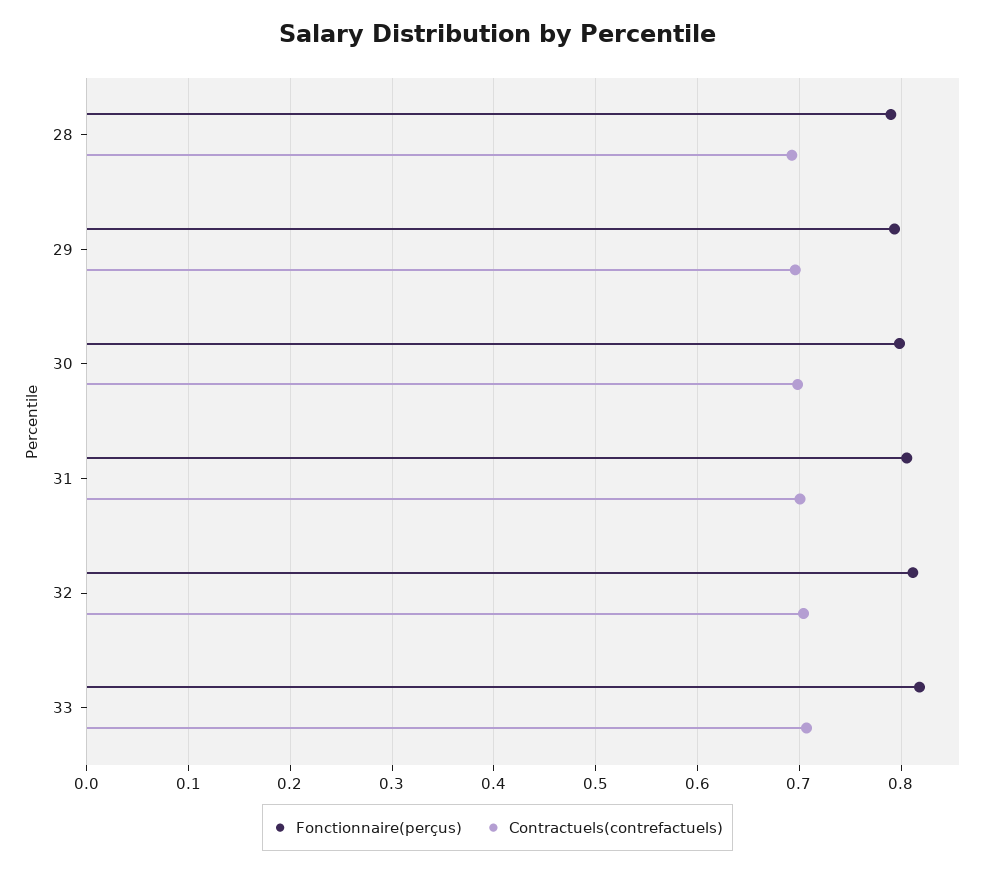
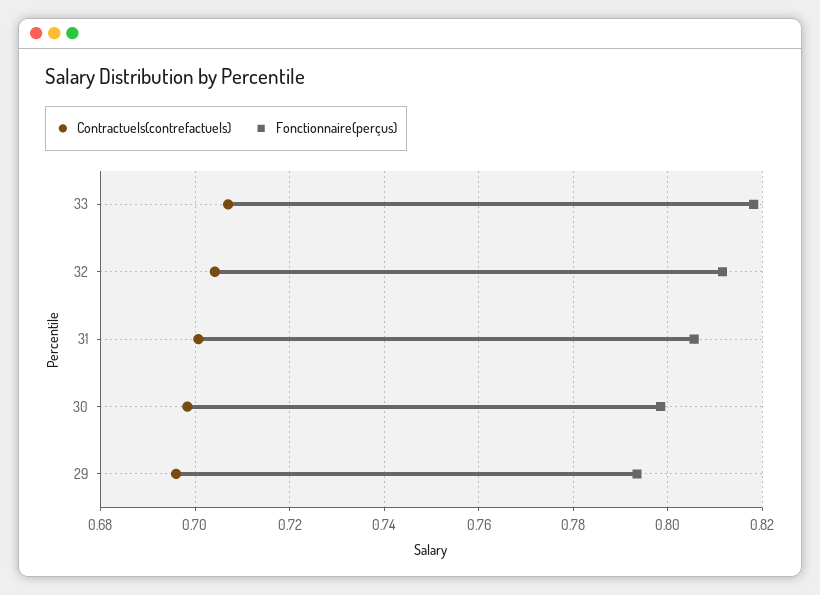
  {
    "Fonctionnaire(perçus)": {
-     "28": 0.79,
      "29": 0.794,
      "30": 0.798,
      "31": 0.806,
      "32": 0.812,
      "33": 0.818
    },
    "Contractuels(contrefactuels)": {
-     "28": 0.69,
      "29": 0.696,
      "30": 0.698,
      "31": 0.7,
      "32": 0.704,
      "33": 0.708
    }
  }

